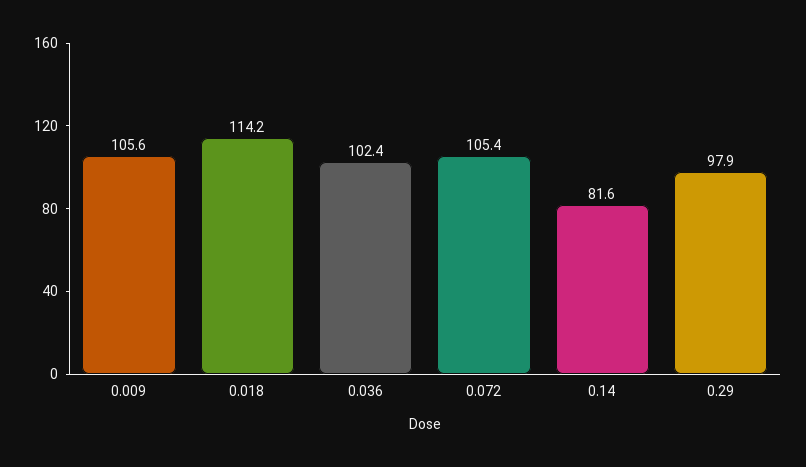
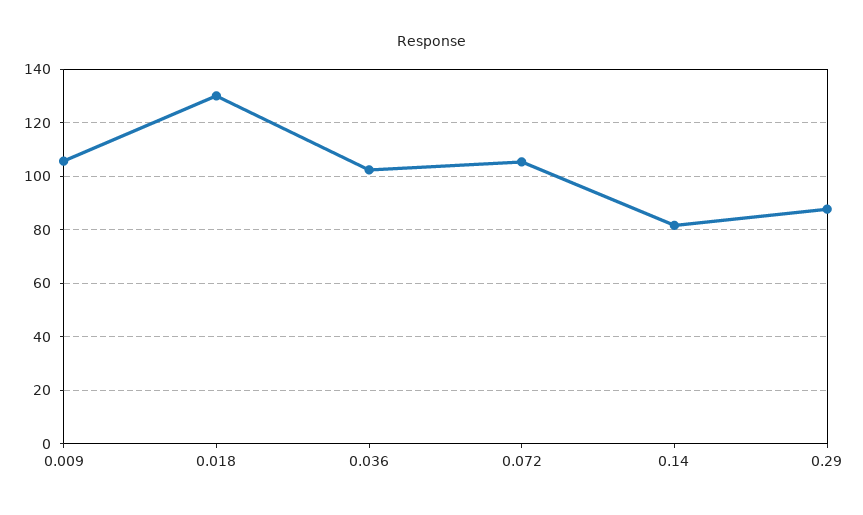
  {
    "0.009": 105.6,
-   "0.018": 114.2,
+   "0.018": 130,
    "0.036": 102.4,
    "0.072": 105.4,
    "0.14": 81.6,
-   "0.29": 97.9
+   "0.29": 87.5
  }

